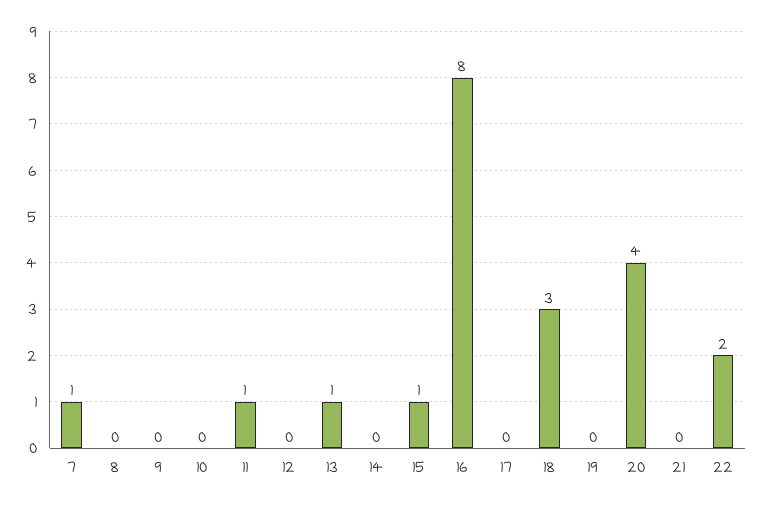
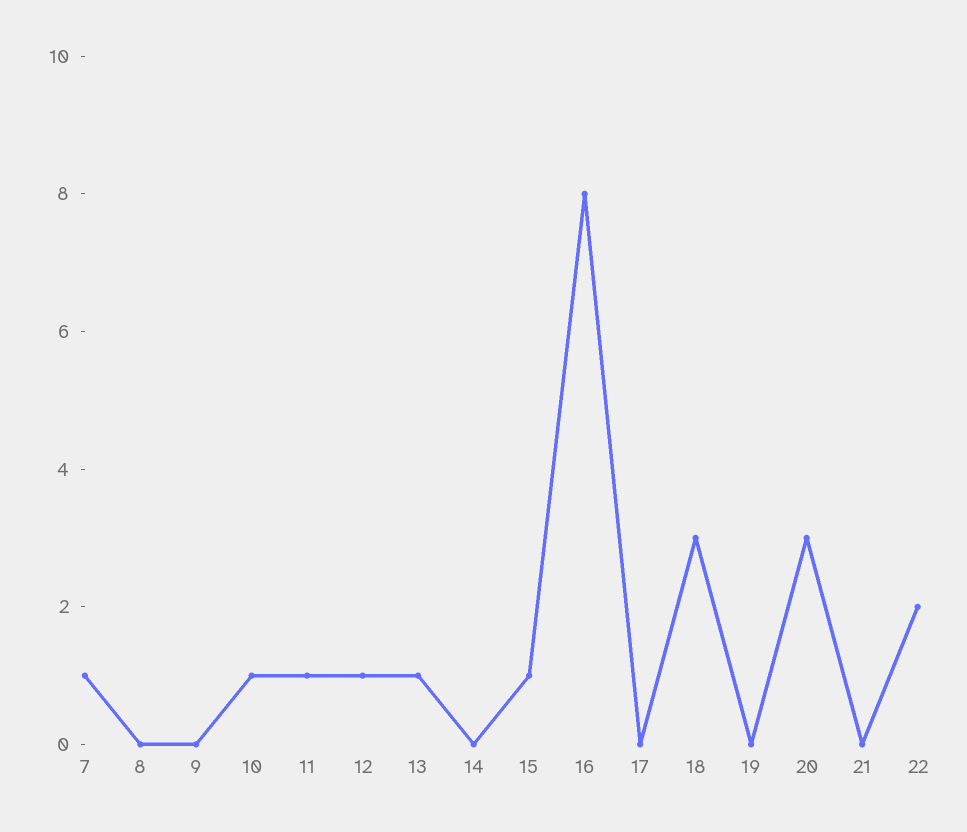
  {
    "7": 1,
    "8": 0,
    "9": 0,
-   "10": 0,
+   "10": 1,
    "11": 1,
-   "12": 0,
+   "12": 1,
    "13": 1,
    "14": 0,
    "15": 1,
    "16": 8,
    "17": 0,
    "18": 3,
    "19": 0,
-   "20": 4,
+   "20": 3,
    "21": 0,
    "22": 2
  }

